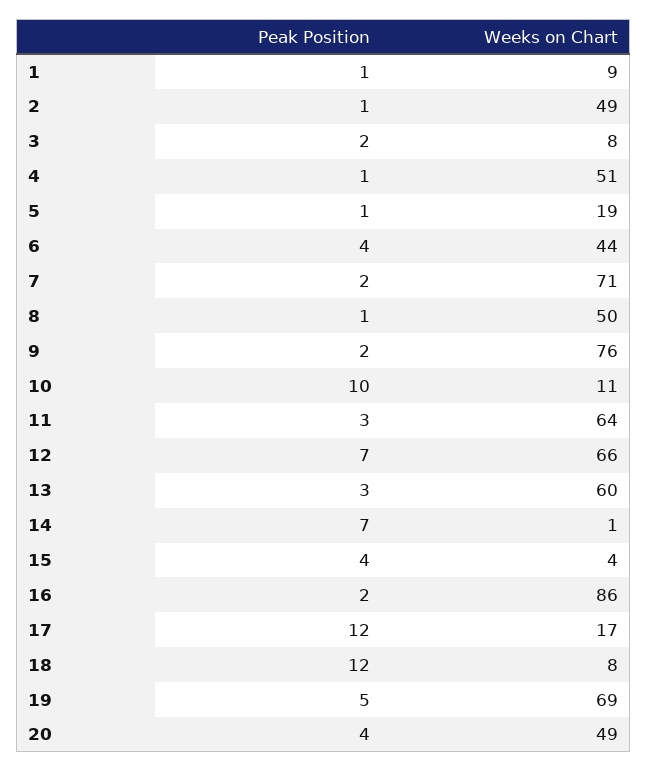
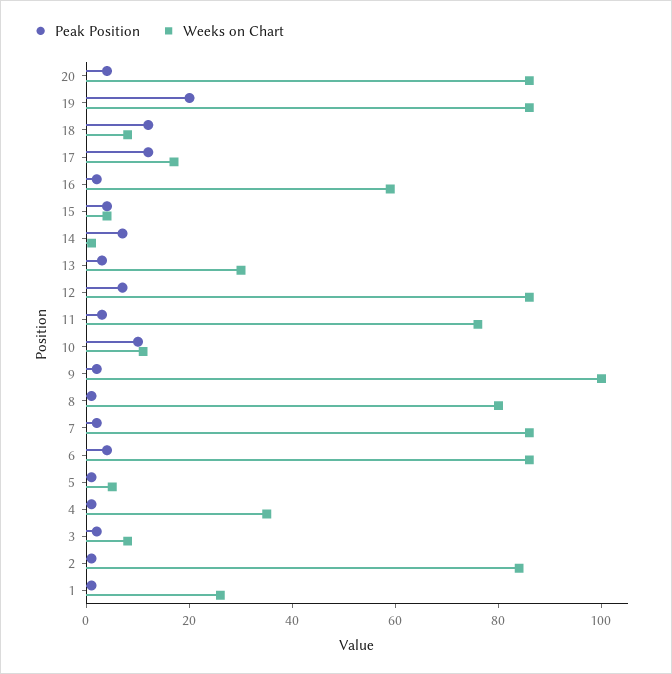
  {
    "Peak Position": {
      "1": 1,
      "2": 1,
      "3": 2,
      "4": 1,
      "5": 1,
      "6": 4,
      "7": 2,
      "8": 1,
      "9": 2,
      "10": 10,
      "11": 3,
      "12": 7,
      "13": 3,
      "14": 7,
      "15": 4,
      "16": 2,
      "17": 12,
      "18": 12,
-     "19": 5,
+     "19": 20,
      "20": 4
    },
    "Weeks on Chart": {
-     "1": 9,
+     "1": 25,
-     "2": 49,
+     "2": 85,
      "3": 8,
-     "4": 51,
+     "4": 35,
-     "5": 19,
+     "5": 5,
-     "6": 44,
+     "6": 85,
-     "7": 71,
+     "7": 85,
-     "8": 50,
+     "8": 80,
-     "9": 76,
+     "9": 100,
      "10": 11,
-     "11": 64,
+     "11": 75,
-     "12": 66,
+     "12": 85,
-     "13": 60,
+     "13": 30,
      "14": 1,
      "15": 4,
-     "16": 86,
+     "16": 60,
      "17": 17,
      "18": 8,
-     "19": 69,
+     "19": 85,
-     "20": 49
+     "20": 85
    }
  }

